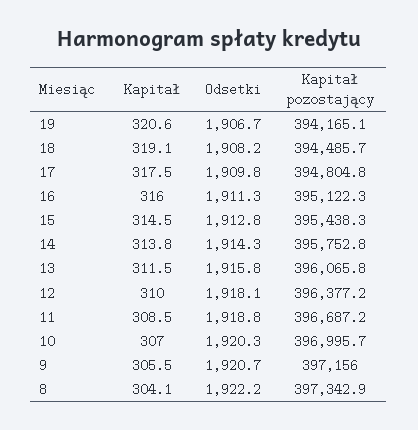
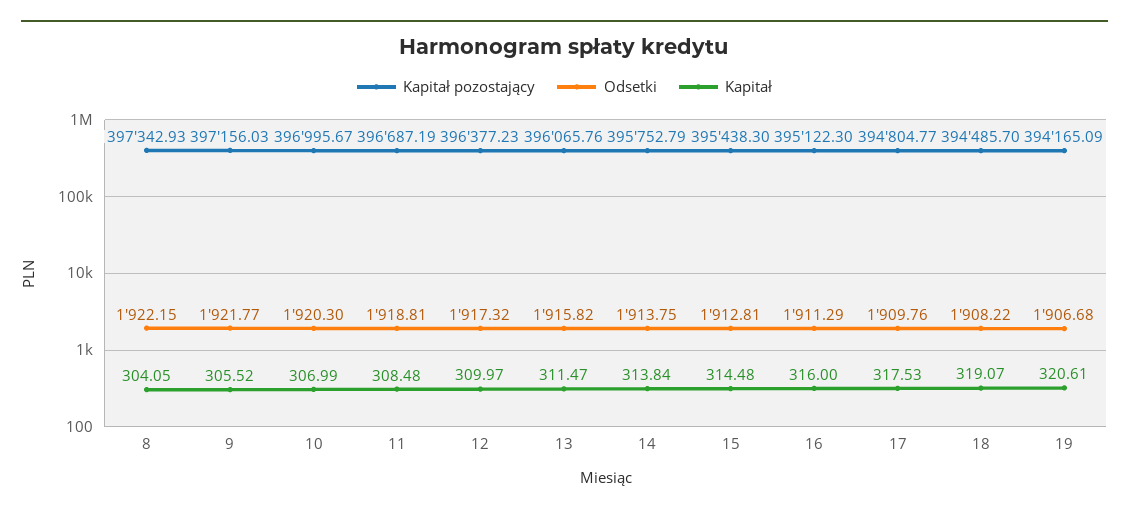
  {
    "Kapitał": {
      "19": 320.61,
      "18": 319.07,
      "17": 317.53,
      "16": 316,
      "15": 314.48,
      "14": 313.84,
      "13": 311.47,
      "12": 309.97,
      "11": 308.48,
      "10": 306.99,
      "9": 305.52,
      "8": 304.05
    },
    "Odsetki": {
      "19": 1906.68,
      "18": 1908.22,
      "17": 1909.76,
      "16": 1911.29,
      "15": 1912.81,
-     "14": 1914.3,
+     "14": 1913.75,
      "13": 1915.82,
-     "12": 1918.1,
+     "12": 1917.32,
      "11": 1918.81,
      "10": 1920.3,
-     "9": 1920.7,
+     "9": 1921.77,
      "8": 1922.15
    },
    "Kapitał pozostający": {
      "19": 394165.09,
      "18": 394485.7,
      "17": 394804.77,
      "16": 395122.3,
      "15": 395438.3,
      "14": 395752.79,
      "13": 396065.76,
      "12": 396377.23,
      "11": 396687.19,
      "10": 396995.67,
      "9": 397156.03,
      "8": 397342.93
    }
  }

